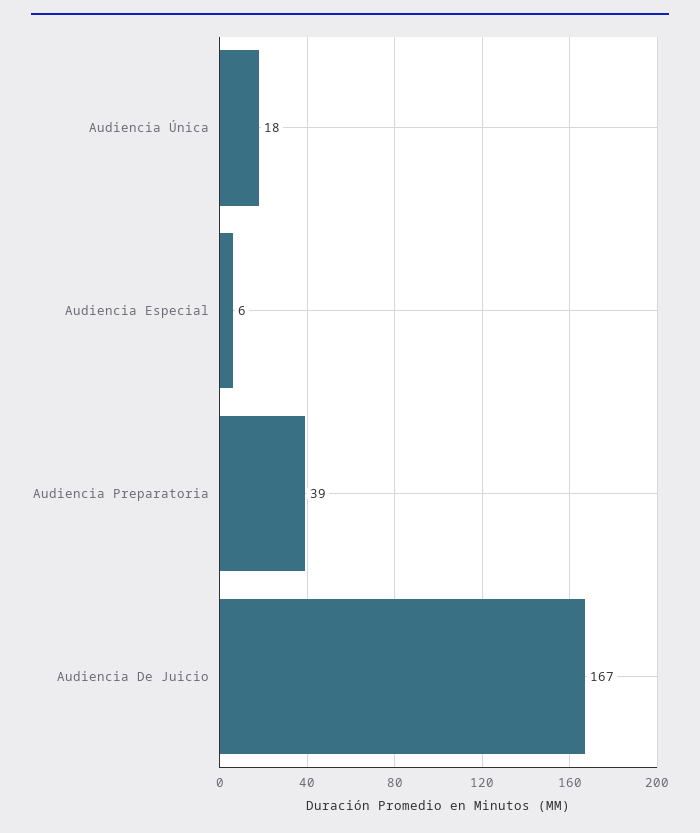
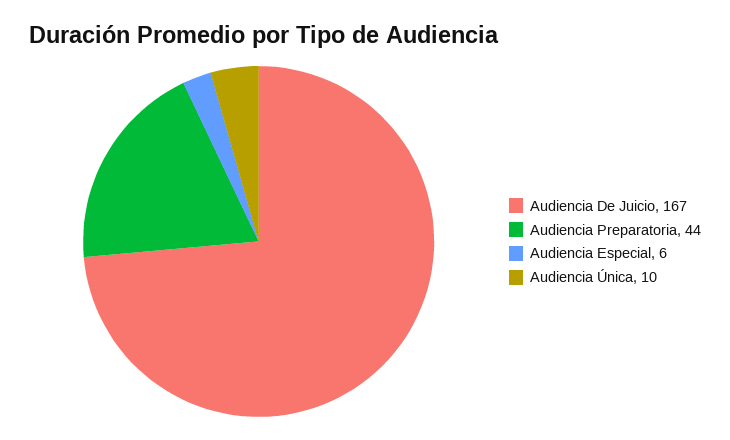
  {
-   "Audiencia Única": 18,
+   "Audiencia Única": 10,
    "Audiencia Especial": 6,
-   "Audiencia Preparatoria": 39,
+   "Audiencia Preparatoria": 44,
    "Audiencia De Juicio": 167
  }

